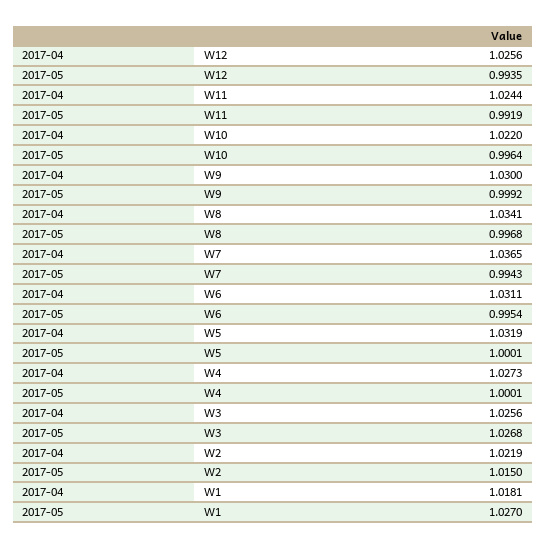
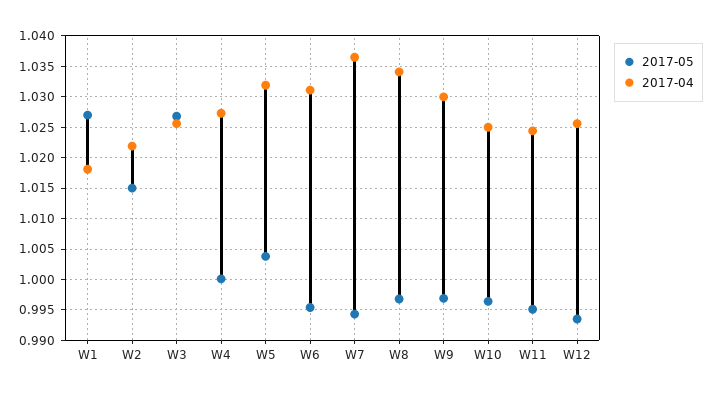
  {
    "2017-04": {
      "W12": 1.0256,
      "W11": 1.0244,
-     "W10": 1.022,
+     "W10": 1.025,
      "W9": 1.03,
      "W8": 1.0341,
      "W7": 1.0365,
      "W6": 1.0311,
      "W5": 1.0319,
      "W4": 1.0273,
      "W3": 1.0256,
      "W2": 1.0219,
      "W1": 1.0181
    },
    "2017-05": {
      "W12": 0.9935,
-     "W11": 0.9919,
+     "W11": 0.995,
      "W10": 0.9964,
-     "W9": 0.9992,
+     "W9": 0.997,
      "W8": 0.9968,
      "W7": 0.9943,
      "W6": 0.9954,
-     "W5": 1.0001,
+     "W5": 1.004,
      "W4": 1.0001,
      "W3": 1.0268,
      "W2": 1.015,
      "W1": 1.027
    }
  }

